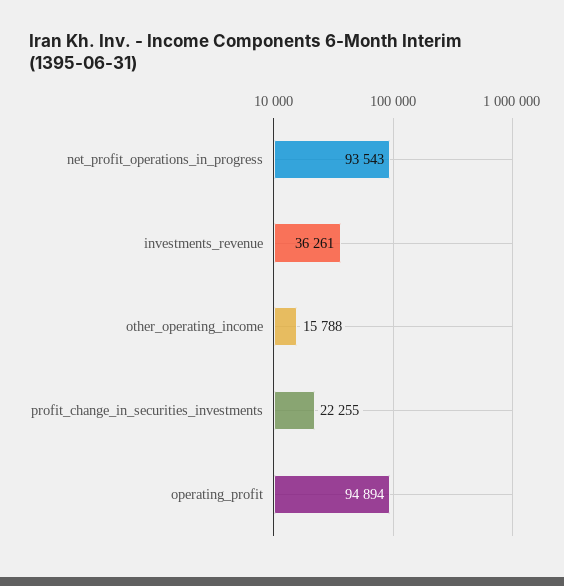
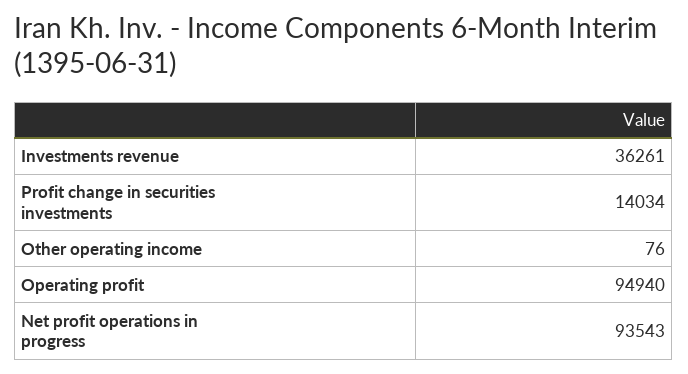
  {
    "net_profit_operations_in_progress": 93543,
    "investments_revenue": 36261,
-   "other_operating_income": 15788,
+   "other_operating_income": 76,
-   "profit_change_in_securities_investments": 22255,
+   "profit_change_in_securities_investments": 14034,
-   "operating_profit": 94894
+   "operating_profit": 94940
  }

